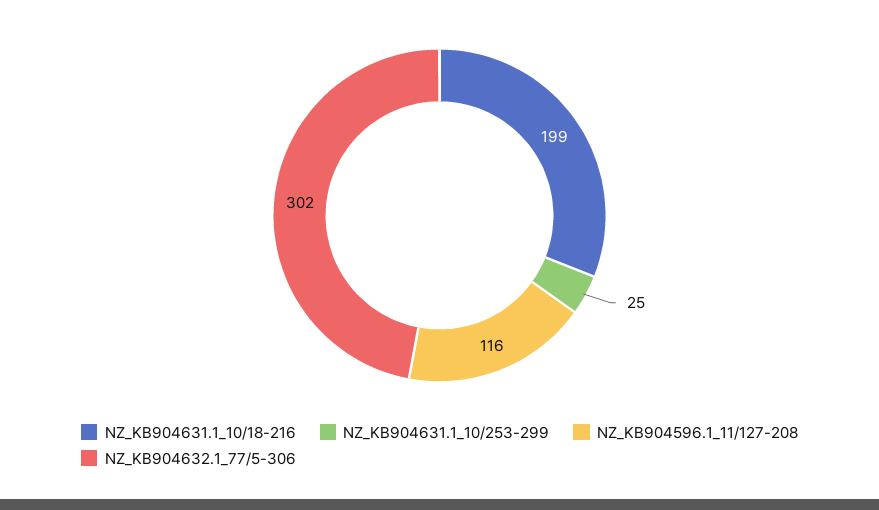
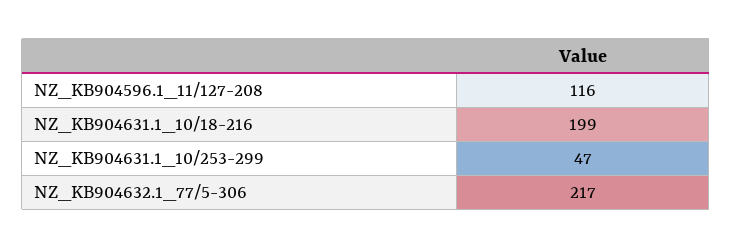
  {
    "NZ_KB904631.1_10/18-216": 199,
-   "NZ_KB904631.1_10/253-299": 25,
+   "NZ_KB904631.1_10/253-299": 47,
    "NZ_KB904596.1_11/127-208": 116,
-   "NZ_KB904632.1_77/5-306": 302
+   "NZ_KB904632.1_77/5-306": 217
  }

